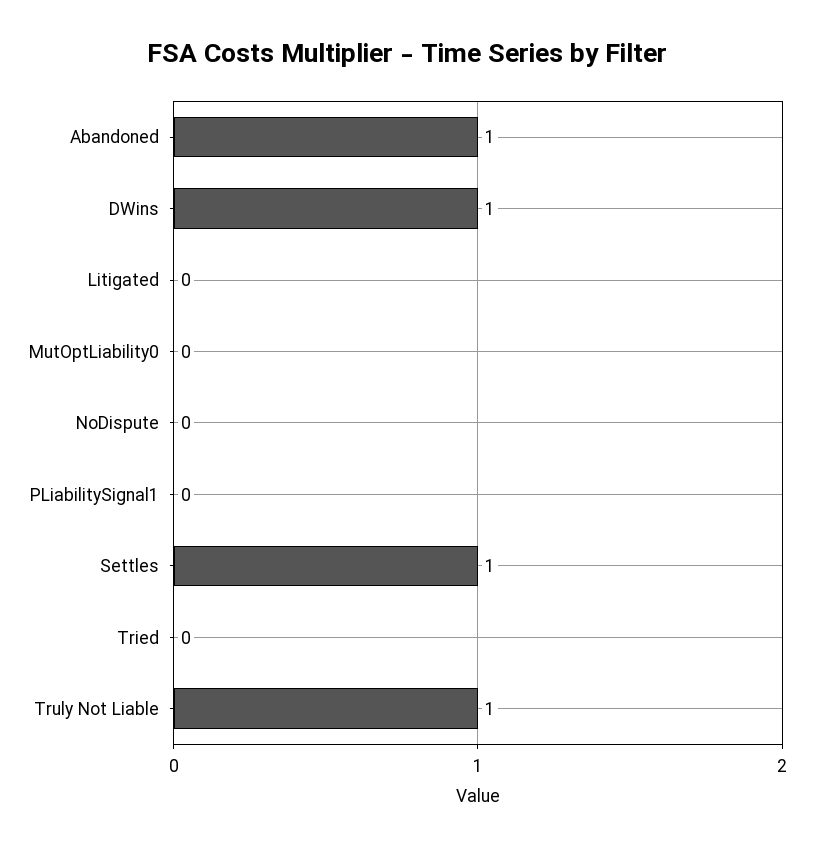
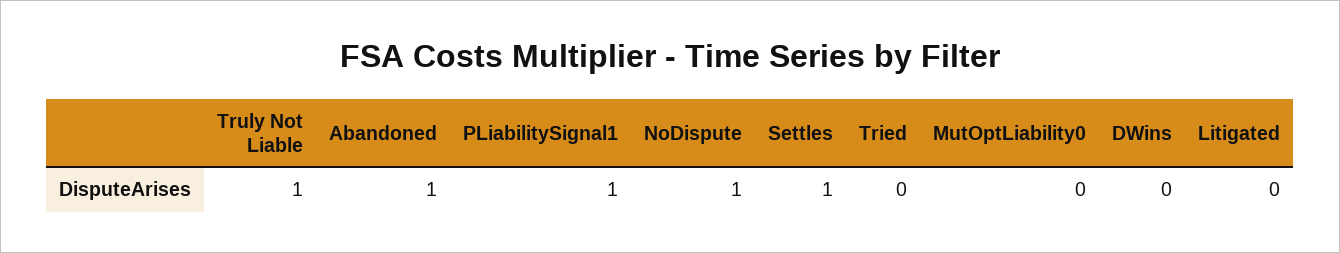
  {
    "Abandoned": 1,
-   "DWins": 1,
+   "DWins": 0,
    "Litigated": 0,
    "MutOptLiability0": 0,
-   "NoDispute": 0,
+   "NoDispute": 1,
-   "PLiabilitySignal1": 0,
+   "PLiabilitySignal1": 1,
    "Settles": 1,
    "Tried": 0,
    "Truly Not Liable": 1
  }

